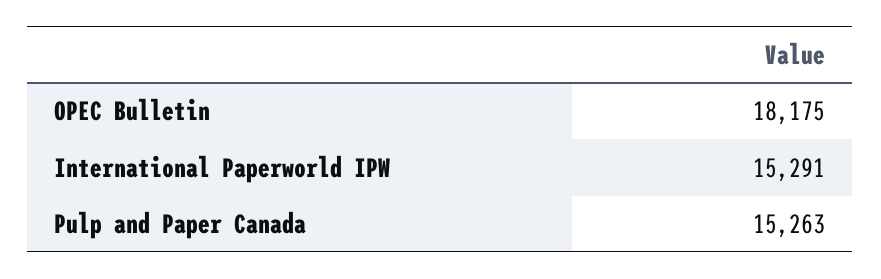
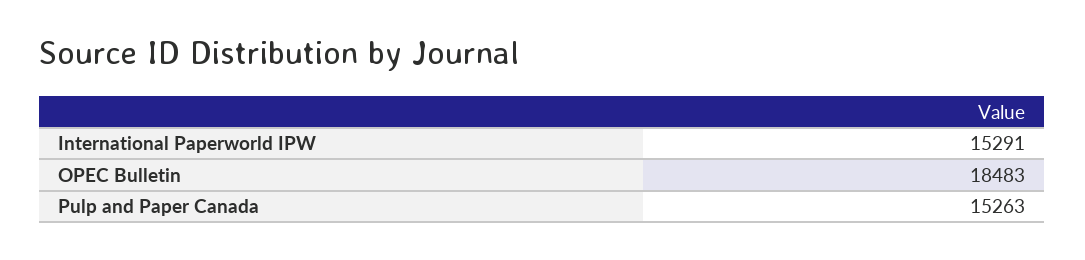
  {
-   "OPEC Bulletin": 18175,
+   "OPEC Bulletin": 18483,
    "International Paperworld IPW": 15291,
    "Pulp and Paper Canada": 15263
  }

